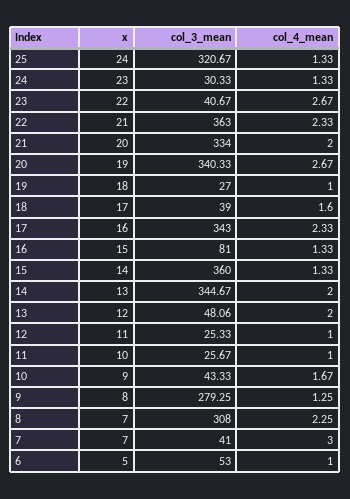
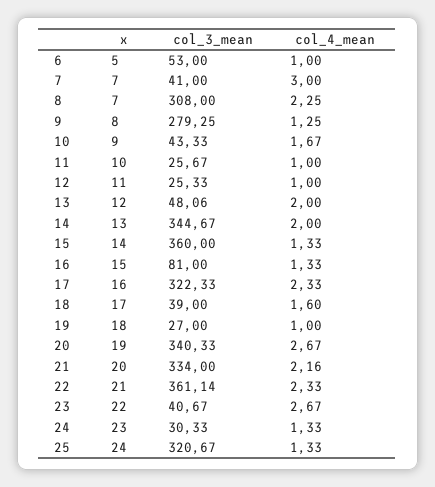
  {
    "x": {
      "25": 24,
      "24": 23,
      "23": 22,
      "22": 21,
      "21": 20,
      "20": 19,
      "19": 18,
      "18": 17,
      "17": 16,
      "16": 15,
      "15": 14,
      "14": 13,
      "13": 12,
      "12": 11,
      "11": 10,
      "10": 9,
      "9": 8,
      "8": 7,
      "7": 7,
      "6": 5
    },
    "col_3_mean": {
      "25": 320.67,
      "24": 30.33,
      "23": 40.67,
-     "22": 363,
+     "22": 361.14,
      "21": 334,
      "20": 340.33,
      "19": 27,
      "18": 39,
-     "17": 343,
+     "17": 322.33,
      "16": 81,
      "15": 360,
      "14": 344.67,
      "13": 48.06,
      "12": 25.33,
      "11": 25.67,
      "10": 43.33,
      "9": 279.25,
      "8": 308,
      "7": 41,
      "6": 53
    },
    "col_4_mean": {
      "25": 1.33,
      "24": 1.33,
      "23": 2.67,
      "22": 2.33,
-     "21": 2,
+     "21": 2.16,
      "20": 2.67,
      "19": 1,
      "18": 1.6,
      "17": 2.33,
      "16": 1.33,
      "15": 1.33,
      "14": 2,
      "13": 2,
      "12": 1,
      "11": 1,
      "10": 1.67,
      "9": 1.25,
      "8": 2.25,
      "7": 3,
      "6": 1
    }
  }

